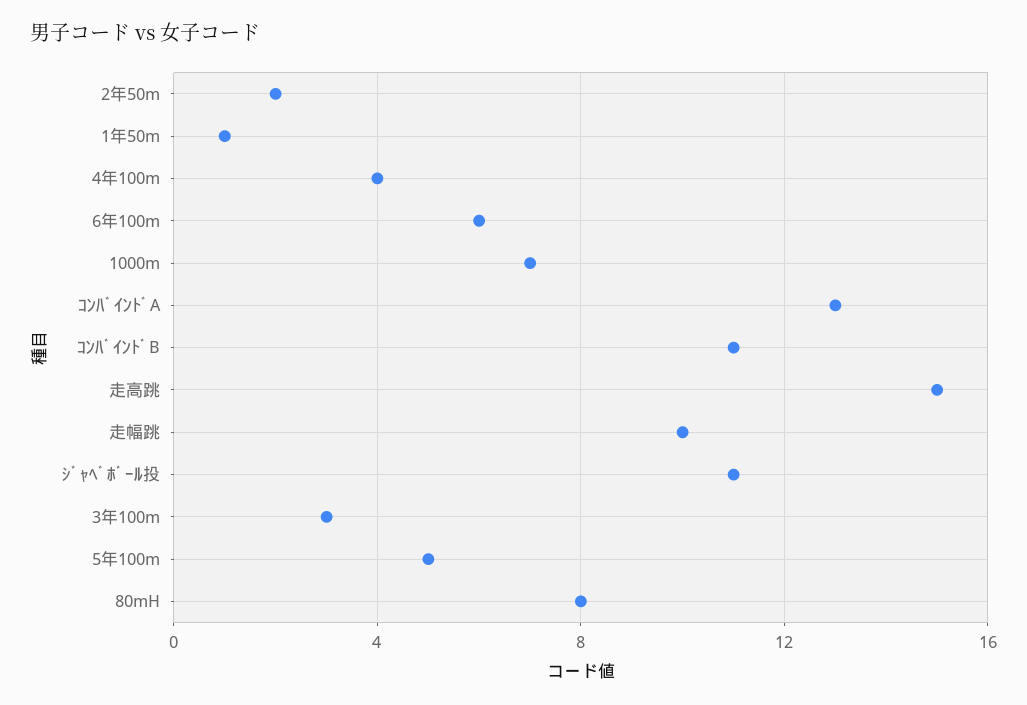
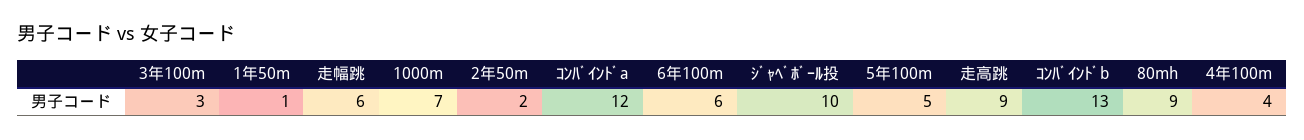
  {
    "2年50m": 2,
    "1年50m": 1,
    "4年100m": 4,
    "6年100m": 6,
    "1000m": 7,
-   "ｺﾝﾊﾞｲﾝﾄﾞA": 13,
+   "ｺﾝﾊﾞｲﾝﾄﾞA": 12,
-   "ｺﾝﾊﾞｲﾝﾄﾞB": 11,
+   "ｺﾝﾊﾞｲﾝﾄﾞB": 13,
-   "走高跳": 15,
+   "走高跳": 9,
-   "走幅跳": 10,
+   "走幅跳": 6,
-   "ｼﾞｬﾍﾞﾎﾞｰﾙ投": 11,
+   "ｼﾞｬﾍﾞﾎﾞｰﾙ投": 10,
    "3年100m": 3,
    "5年100m": 5,
-   "80mH": 8
+   "80mH": 9
  }

